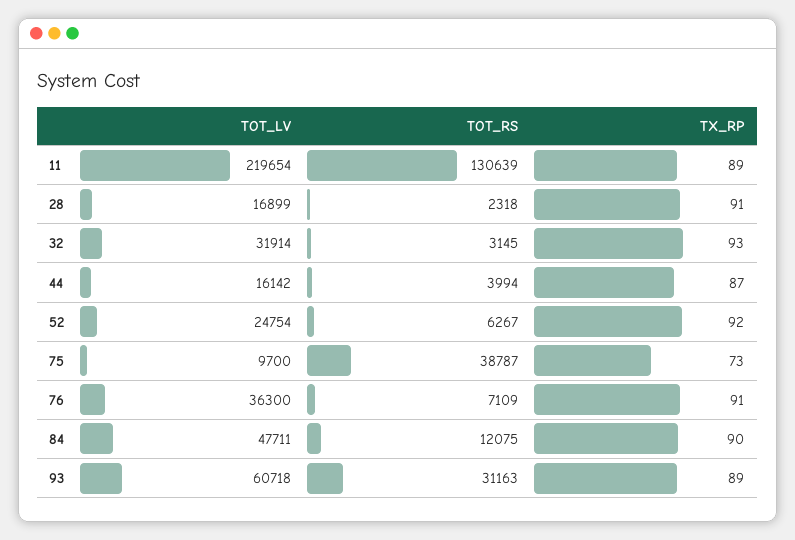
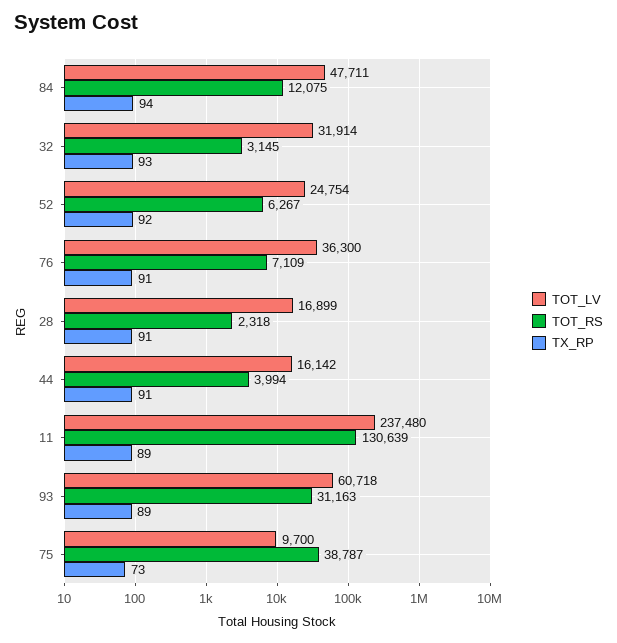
  {
    "TOT_LV": {
-     "11": 219654,
+     "11": 237480,
      "28": 16899,
      "32": 31914,
      "44": 16142,
      "52": 24754,
      "75": 9700,
      "76": 36300,
      "84": 47711,
      "93": 60718
    },
    "TOT_RS": {
      "11": 130639,
      "28": 2318,
      "32": 3145,
      "44": 3994,
      "52": 6267,
      "75": 38787,
      "76": 7109,
      "84": 12075,
      "93": 31163
    },
    "TX_RP": {
      "11": 89,
      "28": 91,
      "32": 93,
-     "44": 87,
+     "44": 91,
      "52": 92,
      "75": 73,
      "76": 91,
-     "84": 90,
+     "84": 94,
      "93": 89
    }
  }

